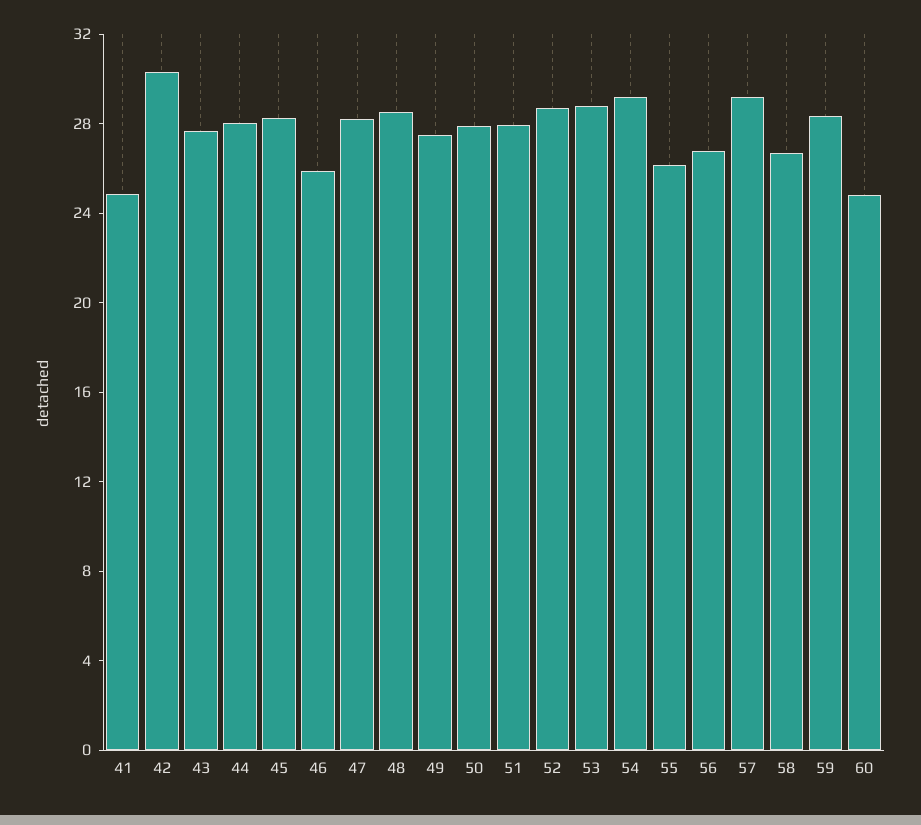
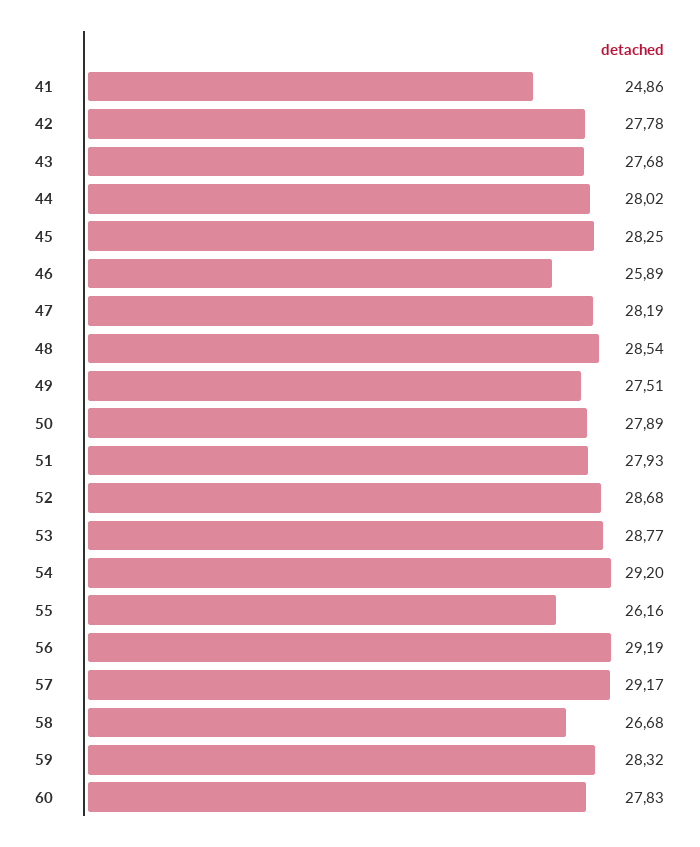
  {
    "41": 24.86,
-   "42": 30,
+   "42": 27.78,
    "43": 27.68,
    "44": 28.02,
    "45": 28.25,
    "46": 25.89,
    "47": 28.19,
    "48": 28.54,
    "49": 27.51,
    "50": 27.89,
    "51": 27.93,
    "52": 28.68,
    "53": 28.77,
    "54": 29.2,
    "55": 26.16,
-   "56": 27,
+   "56": 29.19,
    "57": 29.17,
    "58": 26.68,
    "59": 28.32,
-   "60": 25
+   "60": 27.83
  }

